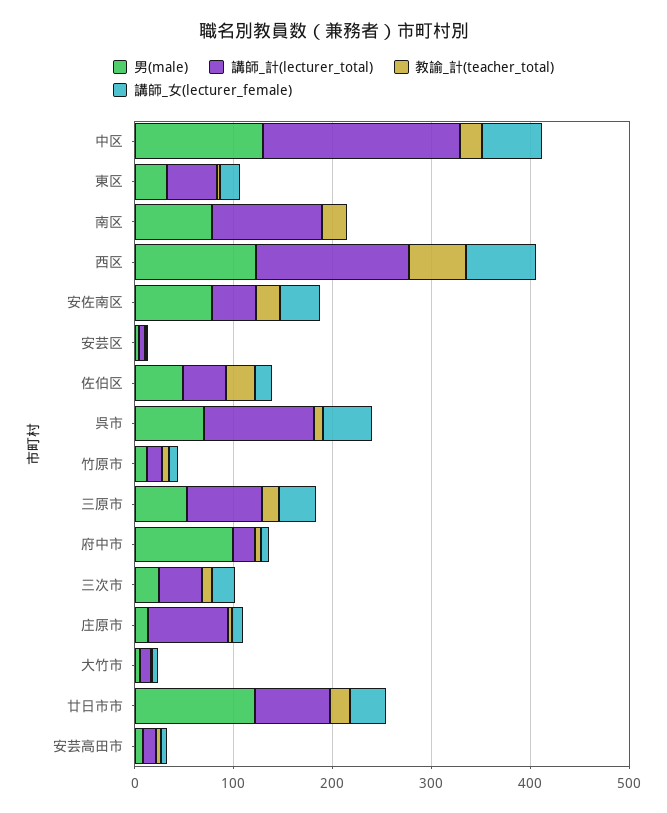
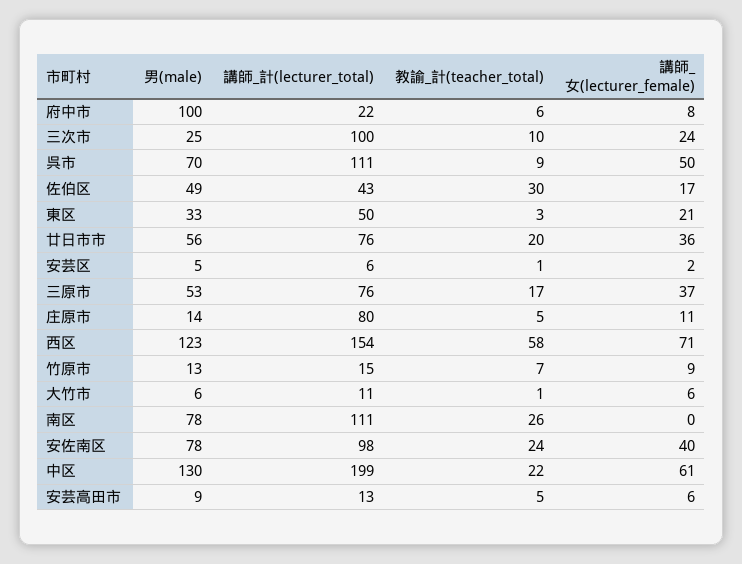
  {
    "男(male)": {
      "中区": 130,
      "東区": 33,
      "南区": 78,
      "西区": 123,
      "安佐南区": 78,
      "安芸区": 5,
      "佐伯区": 49,
      "呉市": 70,
      "竹原市": 13,
      "三原市": 53,
      "府中市": 100,
      "三次市": 25,
      "庄原市": 14,
      "大竹市": 6,
-     "廿日市市": 120,
+     "廿日市市": 56,
      "安芸高田市": 9
    },
    "講師_計(lecturer_total)": {
      "中区": 199,
      "東区": 50,
      "南区": 111,
      "西区": 154,
-     "安佐南区": 40,
+     "安佐南区": 98,
      "安芸区": 6,
      "佐伯区": 43,
      "呉市": 111,
      "竹原市": 15,
      "三原市": 76,
      "府中市": 22,
-     "三次市": 40,
+     "三次市": 100,
      "庄原市": 80,
      "大竹市": 11,
      "廿日市市": 76,
      "安芸高田市": 13
    },
    "教諭_計(teacher_total)": {
      "中区": 22,
      "東区": 3,
      "南区": 26,
      "西区": 58,
      "安佐南区": 24,
      "安芸区": 1,
      "佐伯区": 30,
      "呉市": 9,
      "竹原市": 7,
      "三原市": 17,
      "府中市": 6,
      "三次市": 10,
      "庄原市": 5,
      "大竹市": 1,
      "廿日市市": 20,
      "安芸高田市": 5
    },
    "講師_女(lecturer_female)": {
      "中区": 61,
      "東区": 21,
      "南区": 0,
      "西区": 71,
      "安佐南区": 40,
      "安芸区": 2,
      "佐伯区": 17,
      "呉市": 50,
      "竹原市": 9,
      "三原市": 37,
      "府中市": 8,
      "三次市": 24,
      "庄原市": 11,
      "大竹市": 6,
      "廿日市市": 36,
      "安芸高田市": 6
    }
  }

